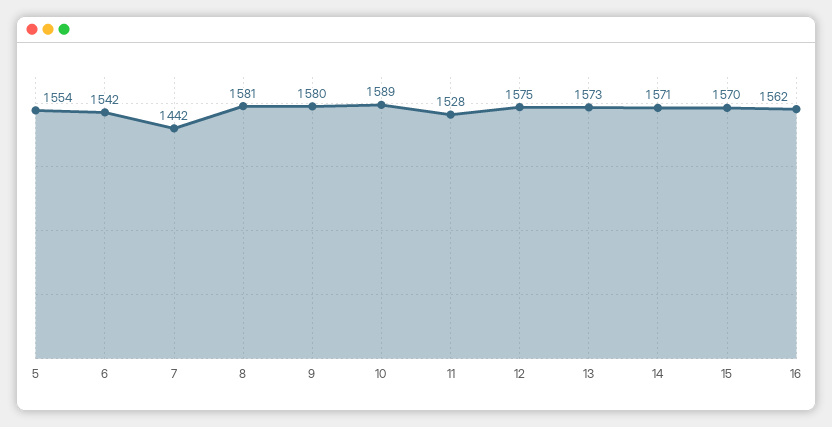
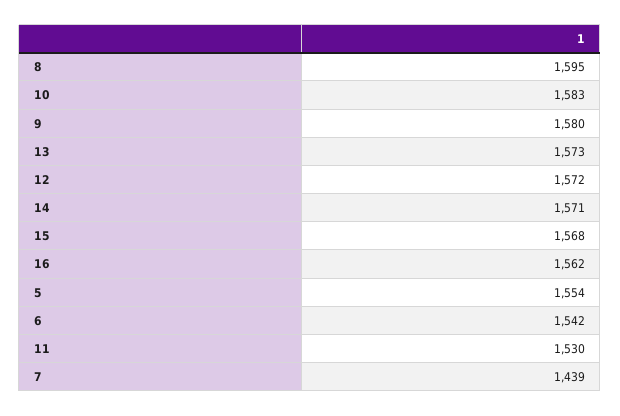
  {
    "5": 1554,
    "6": 1542,
-   "7": 1442,
+   "7": 1439,
-   "8": 1581,
+   "8": 1595,
    "9": 1580,
-   "10": 1589,
+   "10": 1583,
-   "11": 1528,
+   "11": 1530,
-   "12": 1575,
+   "12": 1572,
    "13": 1573,
    "14": 1571,
-   "15": 1570,
+   "15": 1568,
    "16": 1562
  }

